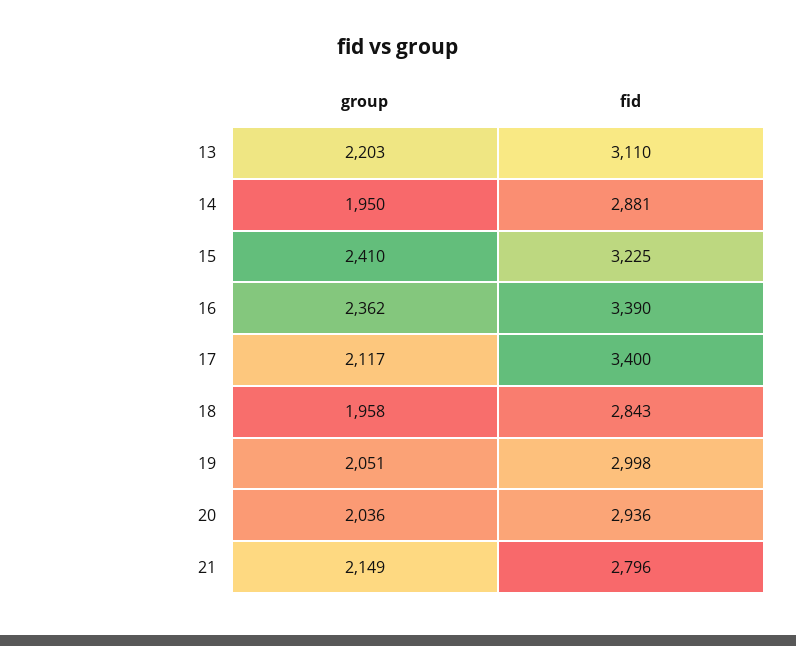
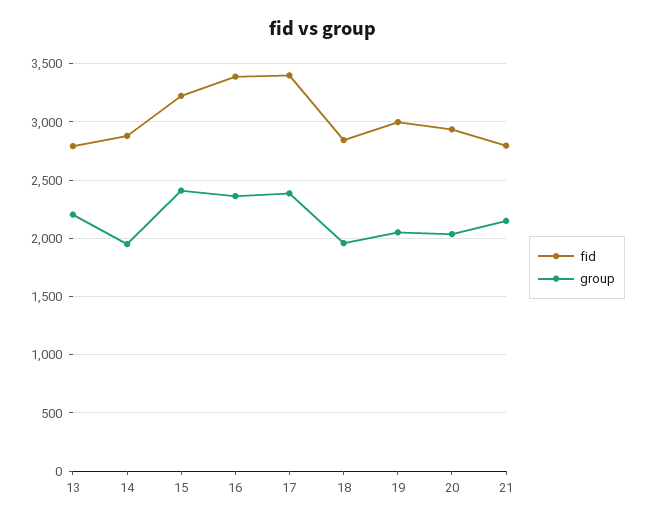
  {
    "group": {
      "13": 2203,
      "14": 1950,
      "15": 2410,
      "16": 2362,
-     "17": 2117,
+     "17": 2400,
      "18": 1958,
      "19": 2051,
      "20": 2036,
      "21": 2149
    },
    "fid": {
-     "13": 3110,
+     "13": 2800,
      "14": 2881,
      "15": 3225,
      "16": 3390,
      "17": 3400,
      "18": 2843,
      "19": 2998,
      "20": 2936,
      "21": 2796
    }
  }

